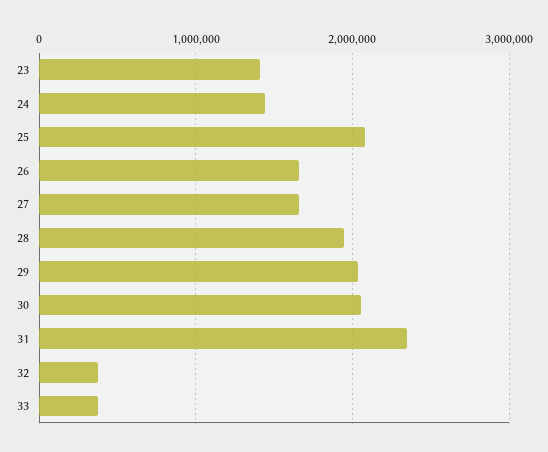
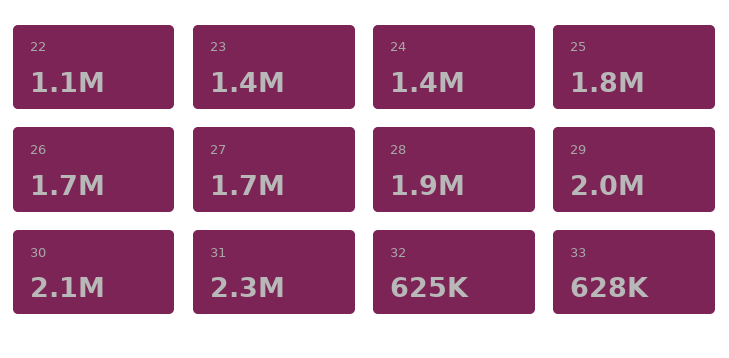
  {
    "23": 1400000,
    "24": 1400000,
-   "25": 2100000,
+   "25": 1800000,
    "26": 1700000,
    "27": 1700000,
    "28": 1900000,
    "29": 2000000,
    "30": 2100000,
    "31": 2300000,
-   "32": 400000,
+   "32": 625000,
-   "33": 400000
+   "33": 628000,
+   "22": 1100000
  }

